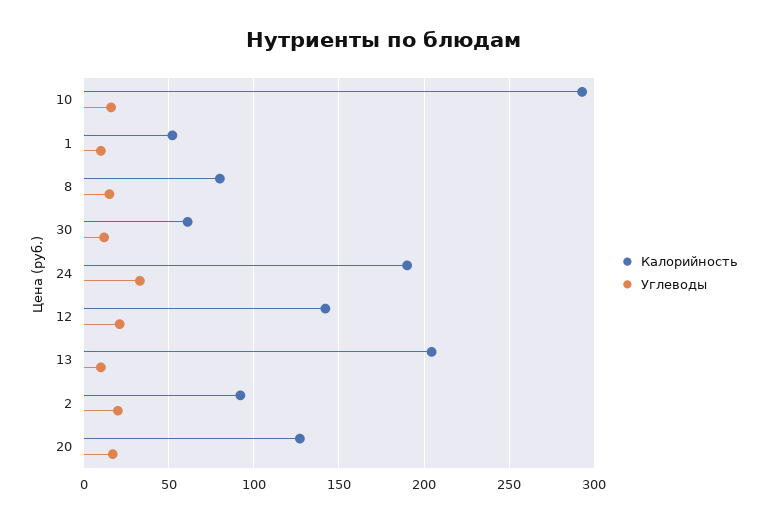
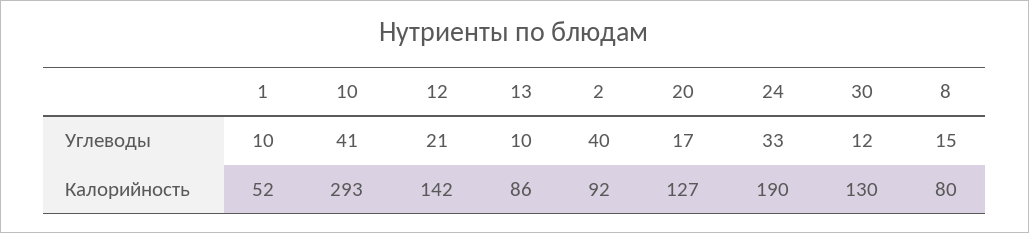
  {
    "Калорийность": {
      "10": 293,
      "1": 52,
      "8": 80,
-     "30": 60,
+     "30": 130,
      "24": 190,
      "12": 142,
-     "13": 205,
+     "13": 86,
      "2": 92,
      "20": 127
    },
    "Углеводы": {
-     "10": 15,
+     "10": 41,
      "1": 10,
      "8": 15,
      "30": 12,
      "24": 33,
      "12": 21,
      "13": 10,
-     "2": 20,
+     "2": 40,
      "20": 17
    }
  }

